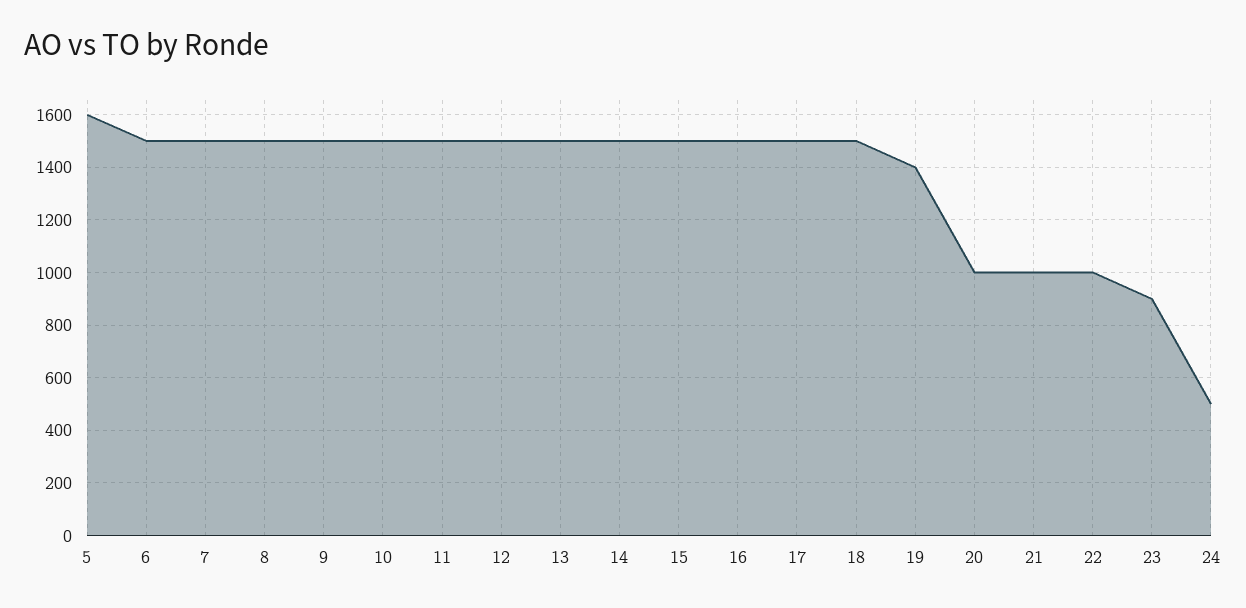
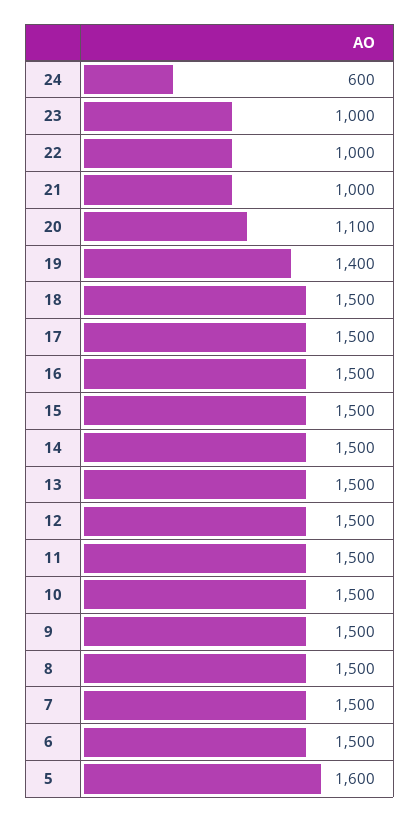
  {
    "5": 1600,
    "6": 1500,
    "7": 1500,
    "8": 1500,
    "9": 1500,
    "10": 1500,
    "11": 1500,
    "12": 1500,
    "13": 1500,
    "14": 1500,
    "15": 1500,
    "16": 1500,
    "17": 1500,
    "18": 1500,
    "19": 1400,
-   "20": 1000,
+   "20": 1100,
    "21": 1000,
    "22": 1000,
-   "23": 900,
+   "23": 1000,
-   "24": 500
+   "24": 600
  }

